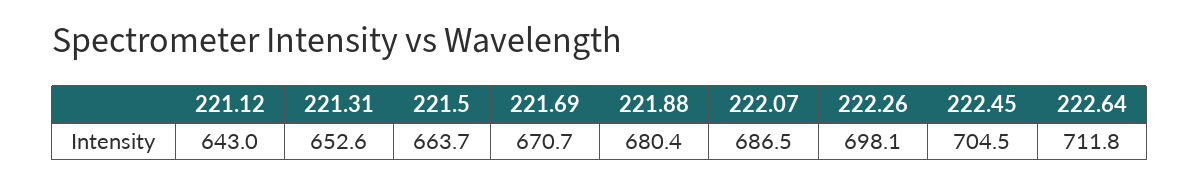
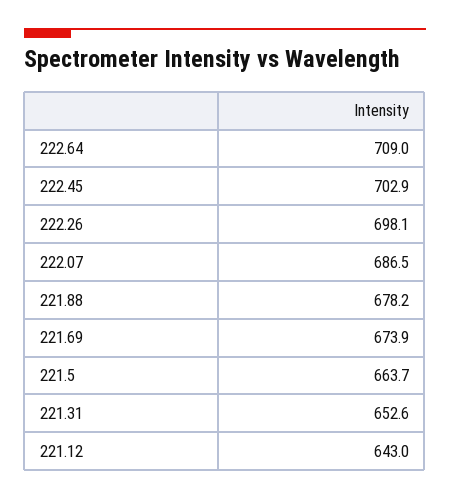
  {
    "221.12": 643,
    "221.31": 652.6,
    "221.5": 663.7,
-   "221.69": 670.7,
+   "221.69": 673.9,
-   "221.88": 680.4,
+   "221.88": 678.2,
    "222.07": 686.5,
    "222.26": 698.1,
-   "222.45": 704.5,
+   "222.45": 702.9,
-   "222.64": 711.8
+   "222.64": 709
  }

